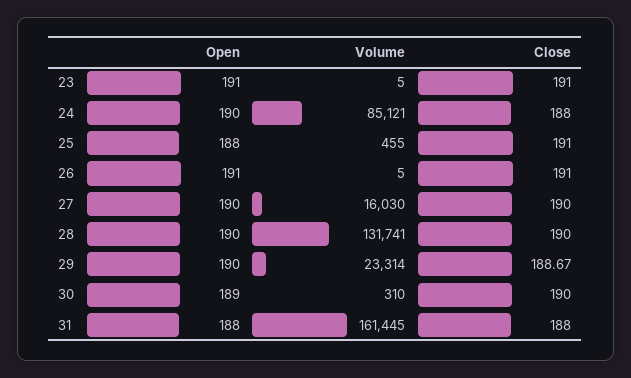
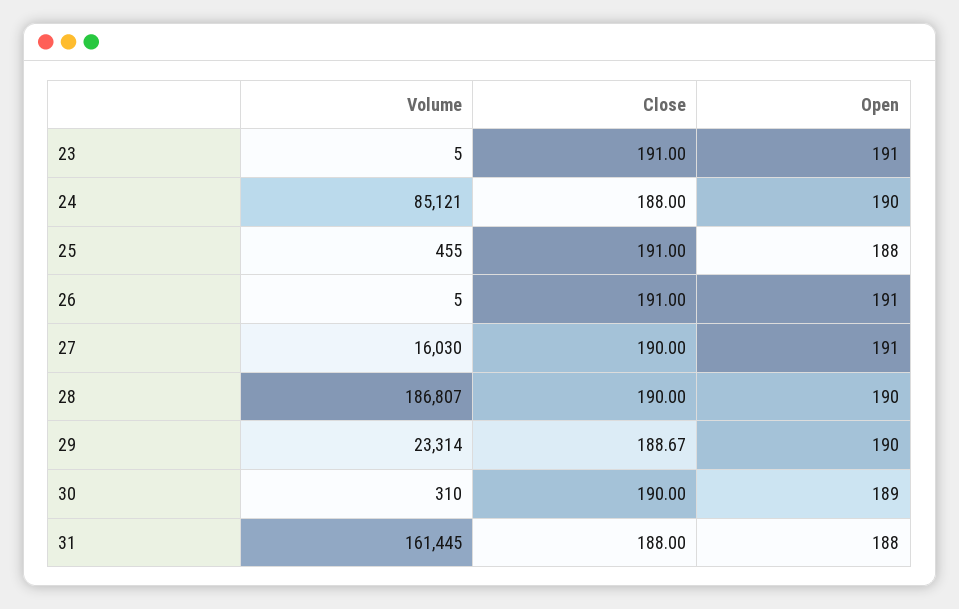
  {
    "Open": {
      "23": 191,
      "24": 190,
      "25": 188,
      "26": 191,
-     "27": 190,
+     "27": 191,
      "28": 190,
      "29": 190,
      "30": 189,
      "31": 188
    },
    "Volume": {
      "23": 5,
      "24": 85121,
      "25": 455,
      "26": 5,
      "27": 16030,
-     "28": 131741,
+     "28": 186807,
      "29": 23314,
      "30": 310,
      "31": 161445
    },
    "Close": {
      "23": 191,
      "24": 188,
      "25": 191,
      "26": 191,
      "27": 190,
      "28": 190,
      "29": 188.67,
      "30": 190,
      "31": 188
    }
  }

